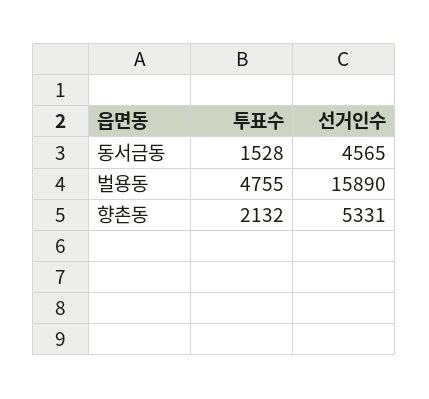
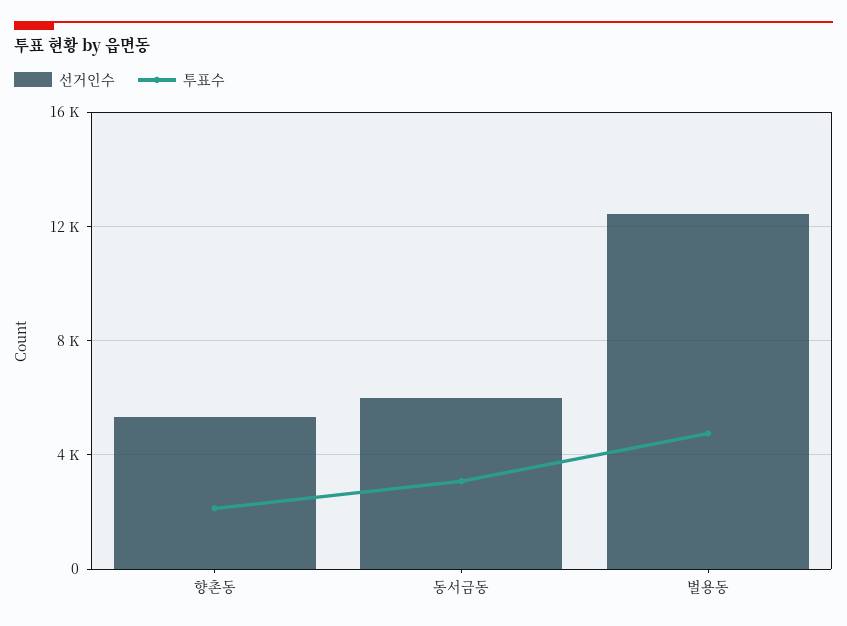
  {
    "투표수": {
-     "동서금동": 1528,
+     "동서금동": 3000,
      "벌용동": 4755,
      "향촌동": 2132
    },
    "선거인수": {
-     "동서금동": 4565,
+     "동서금동": 6000,
-     "벌용동": 15890,
+     "벌용동": 12500,
      "향촌동": 5331
    }
  }

